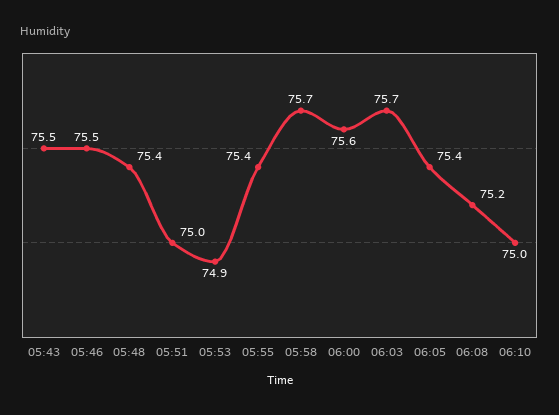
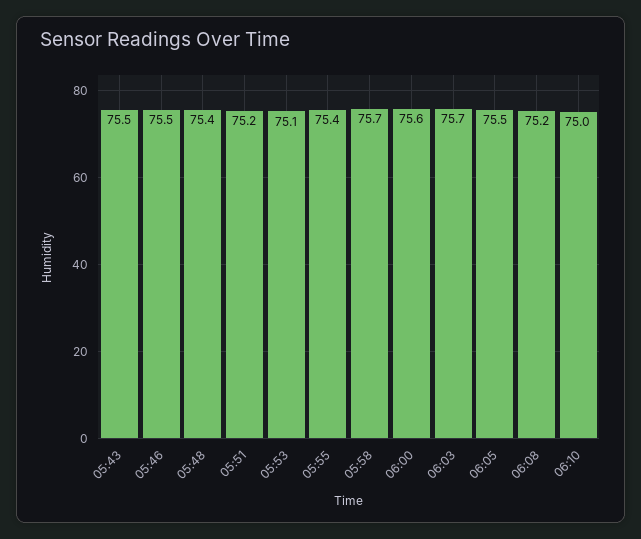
  {
    "05:43": 75.5,
    "05:46": 75.5,
    "05:48": 75.4,
-   "05:51": 75,
+   "05:51": 75.2,
-   "05:53": 74.9,
+   "05:53": 75.1,
    "05:55": 75.4,
    "05:58": 75.7,
    "06:00": 75.6,
    "06:03": 75.7,
-   "06:05": 75.4,
+   "06:05": 75.5,
    "06:08": 75.2,
    "06:10": 75
  }

